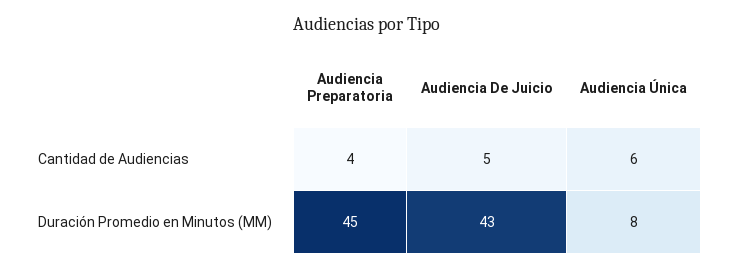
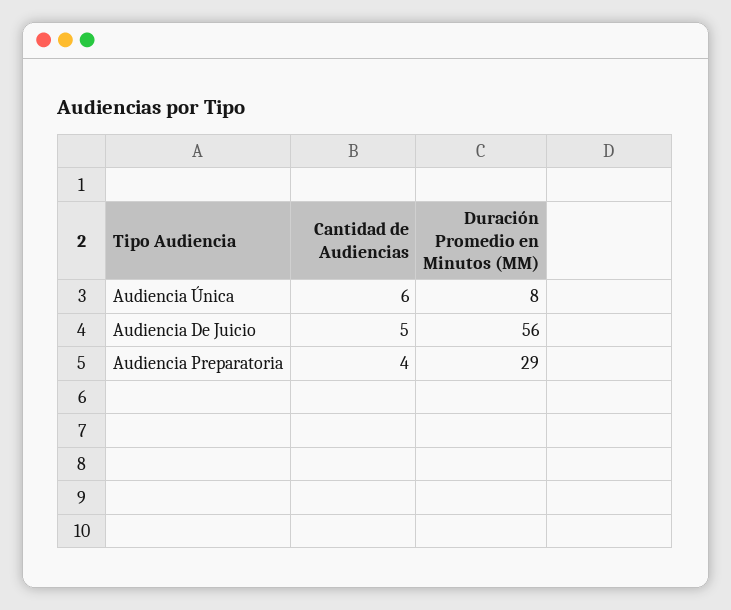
  {
    "Audiencia Preparatoria": {
      "Cantidad de Audiencias": 4,
-     "Duración Promedio en Minutos (MM)": 45
+     "Duración Promedio en Minutos (MM)": 29
    },
    "Audiencia De Juicio": {
      "Cantidad de Audiencias": 5,
-     "Duración Promedio en Minutos (MM)": 43
+     "Duración Promedio en Minutos (MM)": 56
    },
    "Audiencia Única": {
      "Cantidad de Audiencias": 6,
      "Duración Promedio en Minutos (MM)": 8
    }
  }

